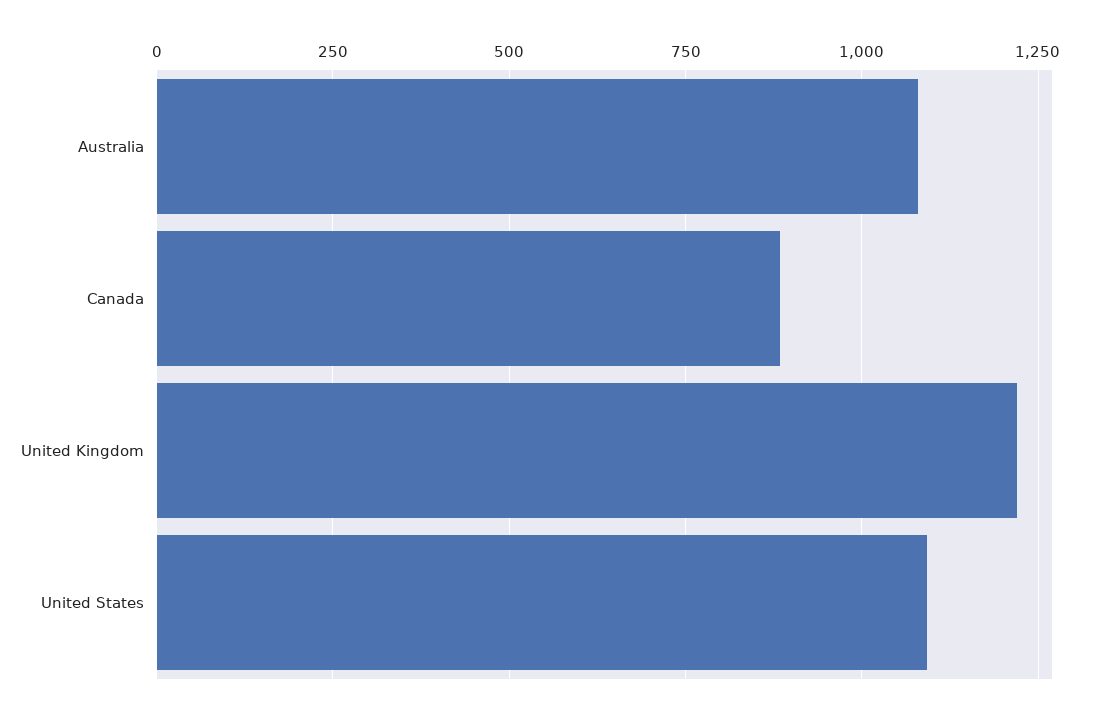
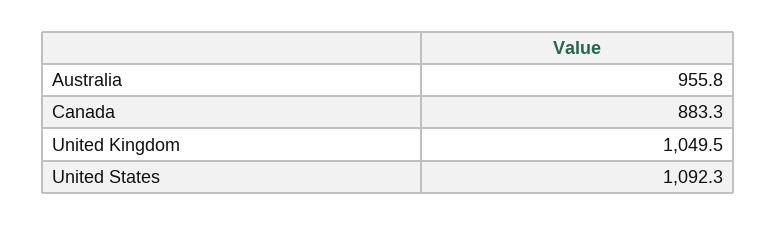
  {
-   "Australia": 1075,
+   "Australia": 955.8,
    "Canada": 883.3,
-   "United Kingdom": 1225,
+   "United Kingdom": 1049.5,
    "United States": 1092.3
  }

